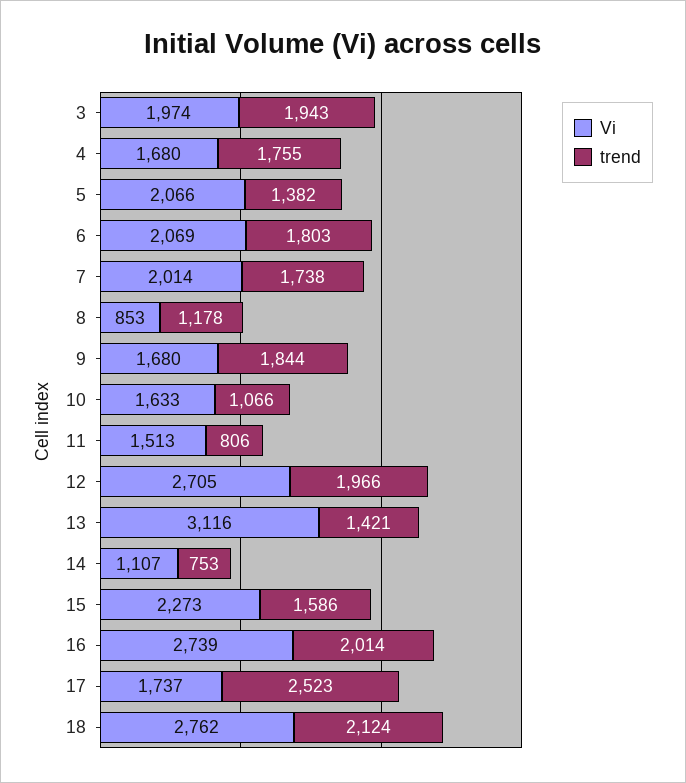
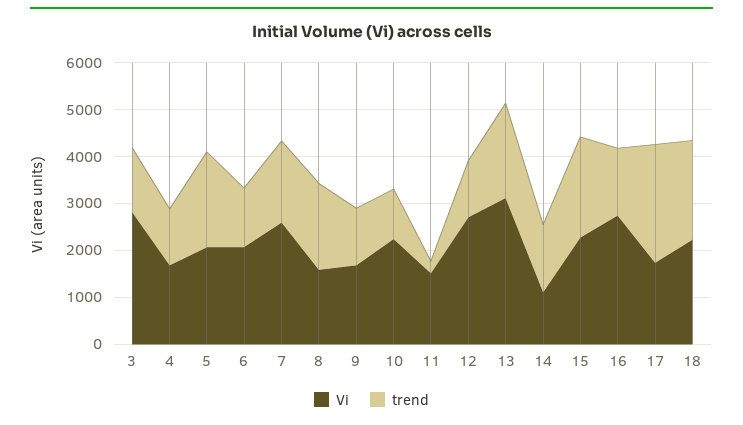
  {
    "Vi": {
-     "3": 1974,
+     "3": 2800,
      "4": 1680,
      "5": 2066,
      "6": 2069,
-     "7": 2014,
+     "7": 2600,
-     "8": 853,
+     "8": 1600,
      "9": 1680,
-     "10": 1633,
+     "10": 2200,
      "11": 1513,
      "12": 2705,
      "13": 3116,
      "14": 1107,
      "15": 2273,
      "16": 2739,
      "17": 1737,
-     "18": 2762
+     "18": 2200
    },
    "trend": {
-     "3": 1943,
+     "3": 1400,
-     "4": 1755,
+     "4": 1200,
-     "5": 1382,
+     "5": 2000,
-     "6": 1803,
+     "6": 1200,
      "7": 1738,
-     "8": 1178,
+     "8": 1800,
-     "9": 1844,
+     "9": 1200,
      "10": 1066,
-     "11": 806,
+     "11": 200,
-     "12": 1966,
+     "12": 1200,
-     "13": 1421,
+     "13": 2000,
-     "14": 753,
+     "14": 1400,
-     "15": 1586,
+     "15": 2200,
-     "16": 2014,
+     "16": 1400,
      "17": 2523,
      "18": 2124
    }
  }

